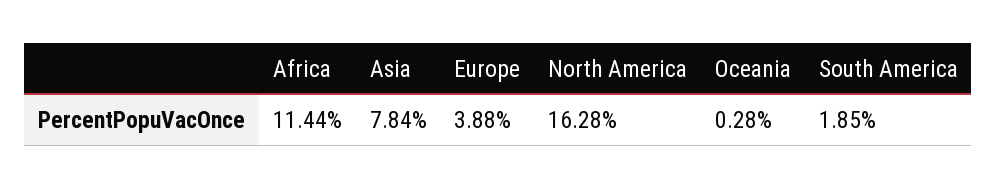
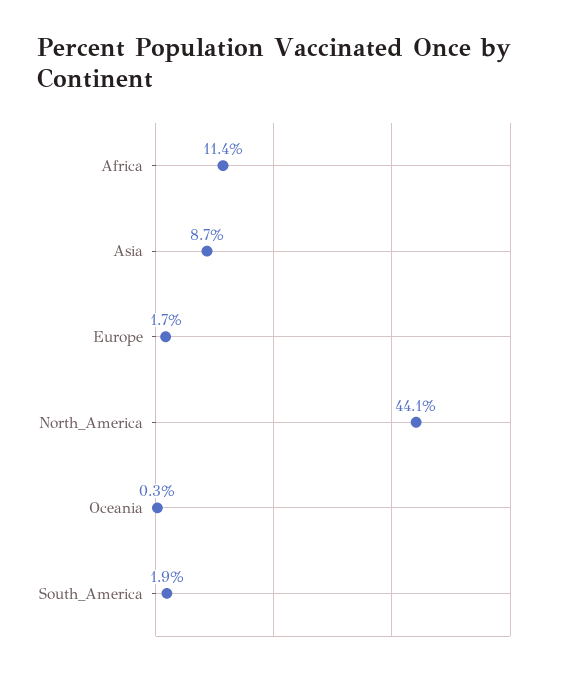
  {
    "Africa": 11.44,
-   "Asia": 7.84,
+   "Asia": 8.7,
-   "Europe": 3.88,
+   "Europe": 1.7,
-   "North America": 16.28,
+   "North America": 44.1,
    "Oceania": 0.28,
    "South America": 1.85
  }

